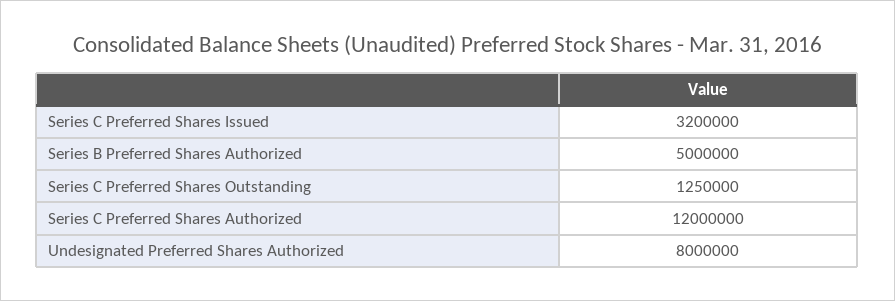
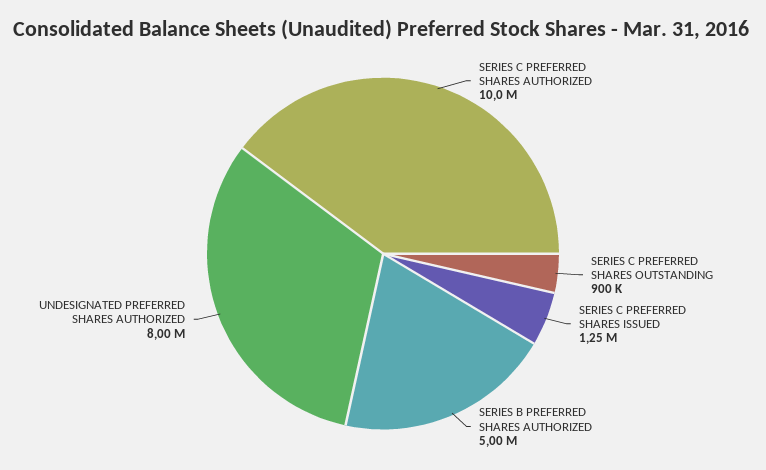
  {
-   "Series C Preferred Shares Issued": 3200000,
+   "Series C Preferred Shares Issued": 1250000,
    "Series B Preferred Shares Authorized": 5000000,
-   "Series C Preferred Shares Outstanding": 1250000,
+   "Series C Preferred Shares Outstanding": 900000,
-   "Series C Preferred Shares Authorized": 12000000,
+   "Series C Preferred Shares Authorized": 10000000,
    "Undesignated Preferred Shares Authorized": 8000000
  }

